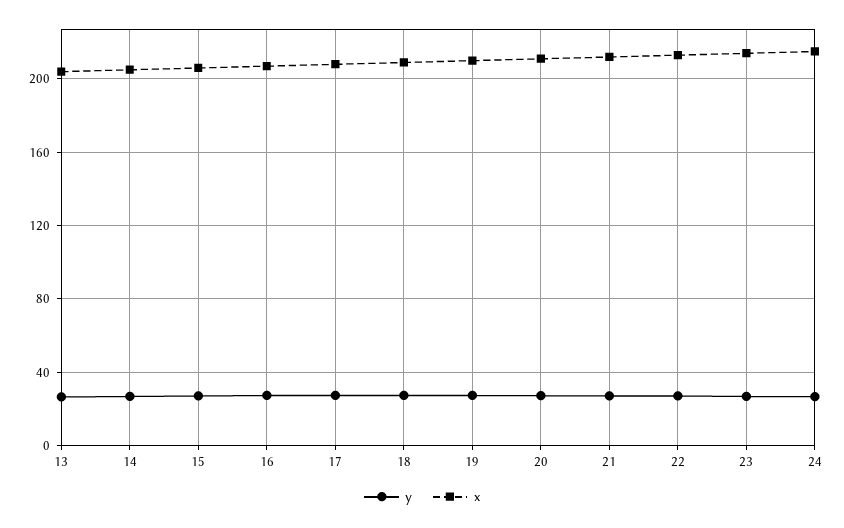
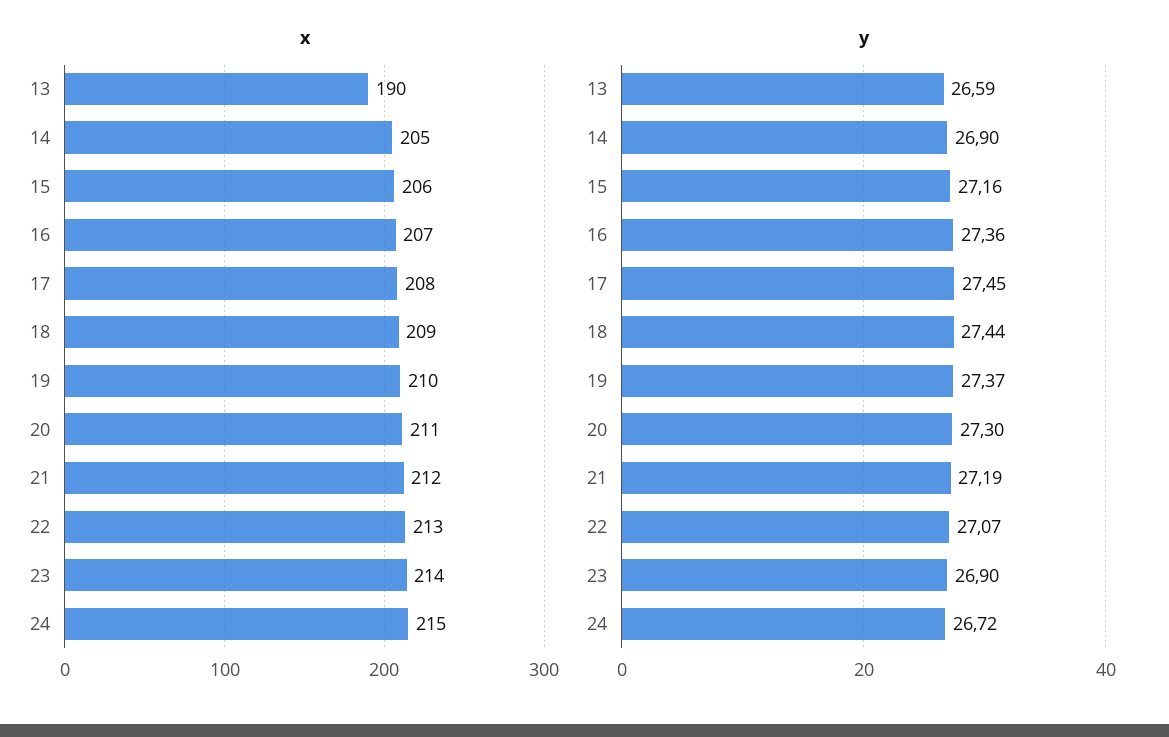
  {
    "y": {
      "13": 26.59,
      "14": 26.9,
      "15": 27.16,
      "16": 27.36,
      "17": 27.45,
      "18": 27.44,
      "19": 27.37,
      "20": 27.3,
      "21": 27.19,
      "22": 27.07,
      "23": 26.9,
      "24": 26.72
    },
    "x": {
-     "13": 205,
+     "13": 190,
      "14": 205,
      "15": 206,
      "16": 207,
      "17": 208,
      "18": 209,
      "19": 210,
      "20": 211,
      "21": 212,
      "22": 213,
      "23": 214,
      "24": 215
    }
  }

